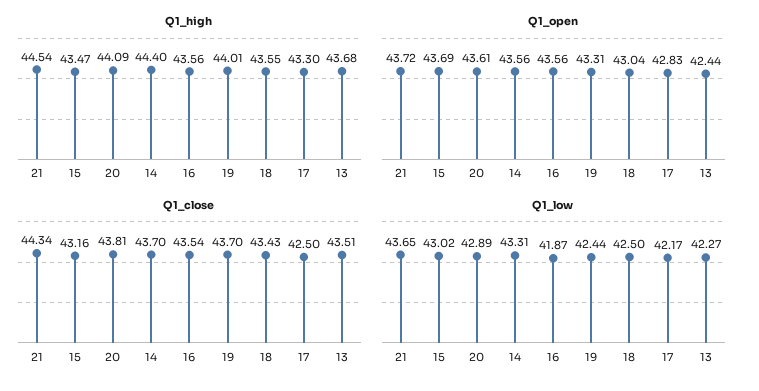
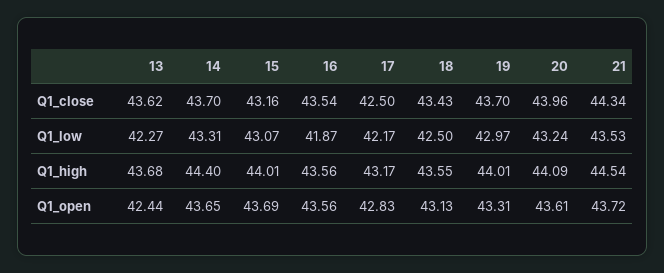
  {
    "Q1_high": {
      "21": 44.54,
-     "15": 43.47,
+     "15": 44.01,
      "20": 44.09,
      "14": 44.4,
      "16": 43.56,
      "19": 44.01,
      "18": 43.55,
-     "17": 43.3,
+     "17": 43.17,
      "13": 43.68
    },
    "Q1_open": {
      "21": 43.72,
      "15": 43.69,
      "20": 43.61,
-     "14": 43.56,
+     "14": 43.65,
      "16": 43.56,
      "19": 43.31,
-     "18": 43.04,
+     "18": 43.13,
      "17": 42.83,
      "13": 42.44
    },
    "Q1_close": {
      "21": 44.34,
      "15": 43.16,
-     "20": 43.81,
+     "20": 43.96,
      "14": 43.7,
      "16": 43.54,
      "19": 43.7,
      "18": 43.43,
      "17": 42.5,
-     "13": 43.51
+     "13": 43.62
    },
    "Q1_low": {
-     "21": 43.65,
+     "21": 43.53,
-     "15": 43.02,
+     "15": 43.07,
-     "20": 42.89,
+     "20": 43.24,
      "14": 43.31,
      "16": 41.87,
-     "19": 42.44,
+     "19": 42.97,
      "18": 42.5,
      "17": 42.17,
      "13": 42.27
    }
  }

